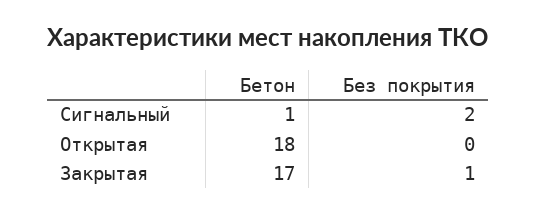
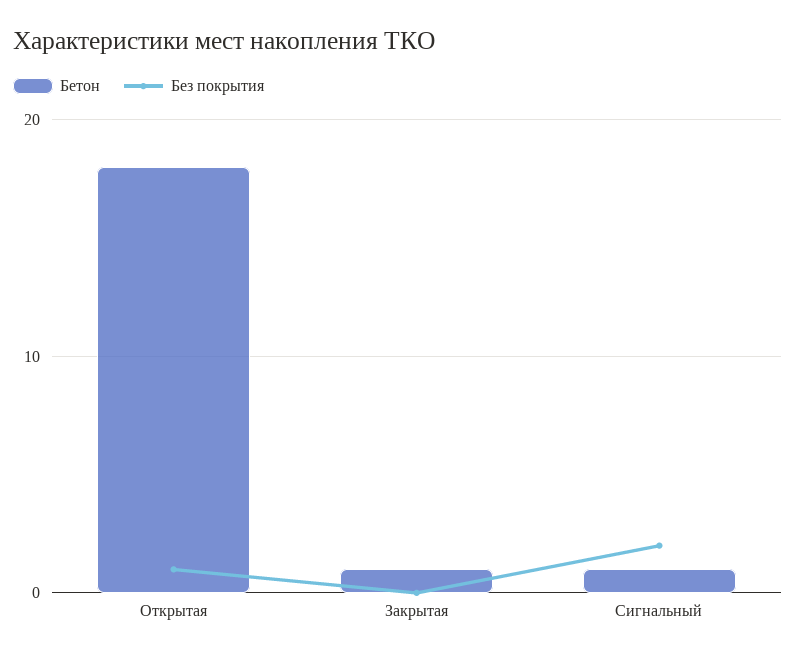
  {
    "Бетон": {
      "Сигнальный": 1,
      "Открытая": 18,
-     "Закрытая": 17
+     "Закрытая": 1
    },
    "Без покрытия": {
      "Сигнальный": 2,
-     "Открытая": 0,
+     "Открытая": 1,
-     "Закрытая": 1
+     "Закрытая": 0
    }
  }

